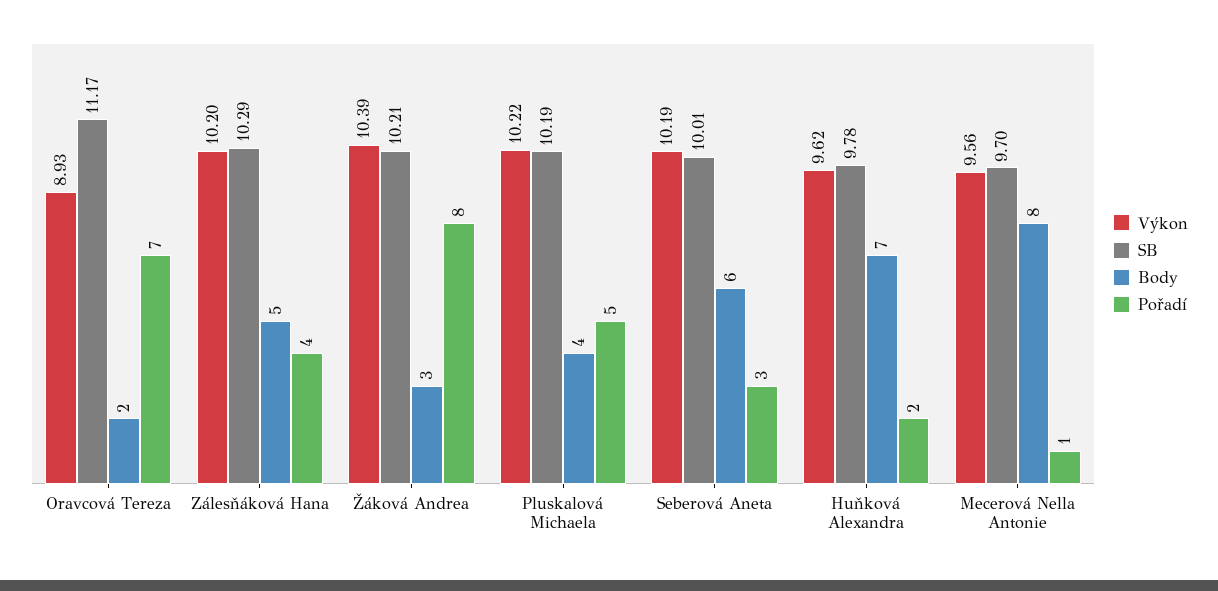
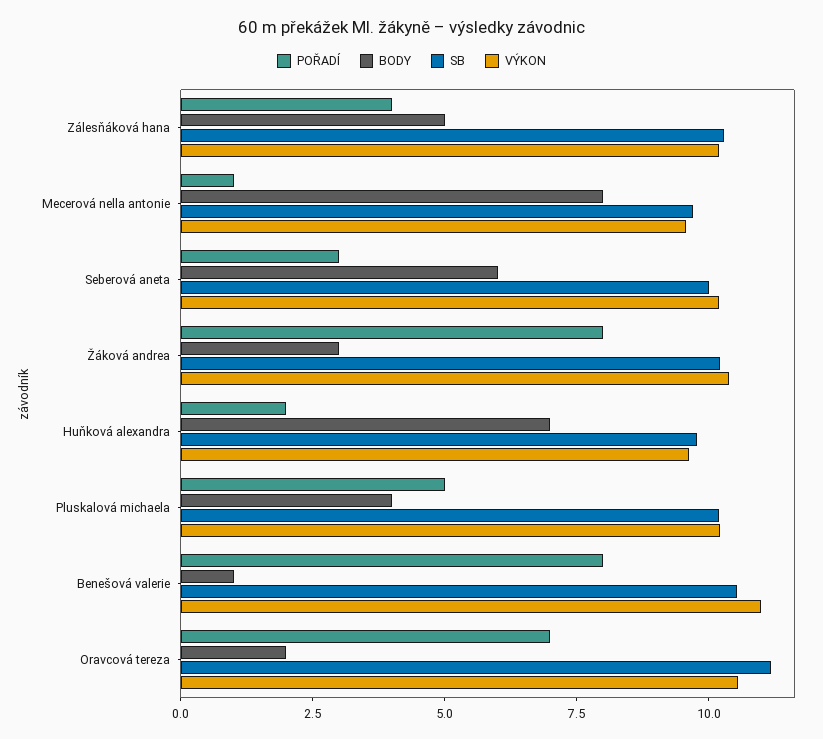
  {
    "Výkon": {
-     "Oravcová Tereza": 8.93,
+     "Oravcová Tereza": 10.5,
      "Zálesňáková Hana": 10.2,
      "Žáková Andrea": 10.39,
      "Pluskalová Michaela": 10.22,
      "Seberová Aneta": 10.19,
      "Huňková Alexandra": 9.62,
-     "Mecerová Nella Antonie": 9.56
+     "Mecerová Nella Antonie": 9.56,
+     "Benešová valerie": 11
    },
    "SB": {
      "Oravcová Tereza": 11.17,
      "Zálesňáková Hana": 10.29,
      "Žáková Andrea": 10.21,
      "Pluskalová Michaela": 10.19,
      "Seberová Aneta": 10.01,
      "Huňková Alexandra": 9.78,
-     "Mecerová Nella Antonie": 9.7
+     "Mecerová Nella Antonie": 9.7,
+     "Benešová valerie": 10.5
    },
    "Body": {
      "Oravcová Tereza": 2,
      "Zálesňáková Hana": 5,
      "Žáková Andrea": 3,
      "Pluskalová Michaela": 4,
      "Seberová Aneta": 6,
      "Huňková Alexandra": 7,
-     "Mecerová Nella Antonie": 8
+     "Mecerová Nella Antonie": 8,
+     "Benešová valerie": 1
    },
    "Pořadí": {
      "Oravcová Tereza": 7,
      "Zálesňáková Hana": 4,
      "Žáková Andrea": 8,
      "Pluskalová Michaela": 5,
      "Seberová Aneta": 3,
      "Huňková Alexandra": 2,
-     "Mecerová Nella Antonie": 1
+     "Mecerová Nella Antonie": 1,
+     "Benešová valerie": 8
    }
  }

